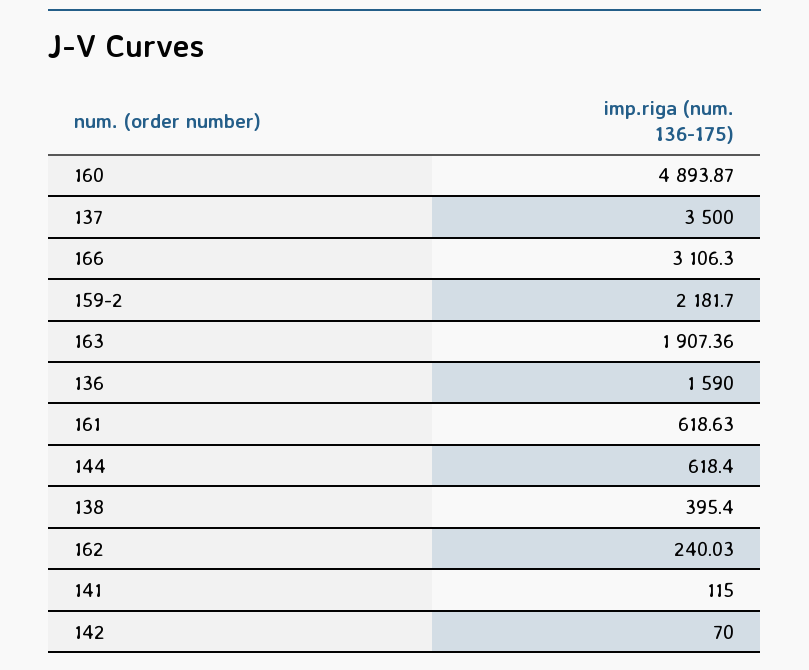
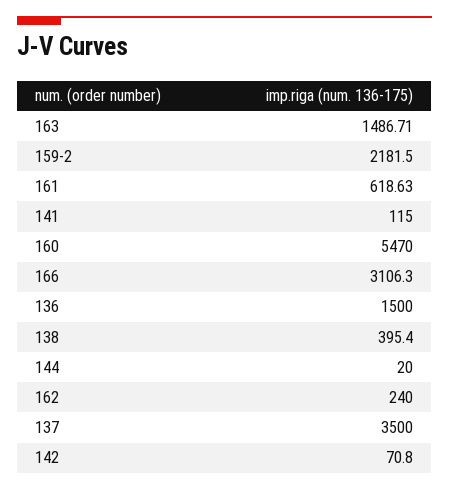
  {
-   "160": 4893.87,
+   "160": 5470,
    "137": 3500,
    "166": 3106.3,
-   "159-2": 2181.7,
+   "159-2": 2181.5,
-   "163": 1907.36,
+   "163": 1486.71,
-   "136": 1590,
+   "136": 1500,
    "161": 618.63,
-   "144": 618.4,
+   "144": 20,
    "138": 395.4,
-   "162": 240.03,
+   "162": 240,
    "141": 115,
-   "142": 70
+   "142": 70.8
  }

